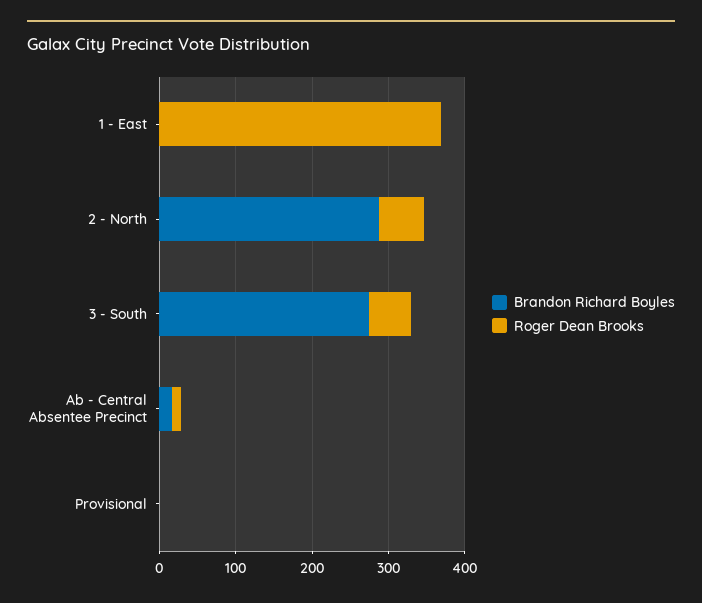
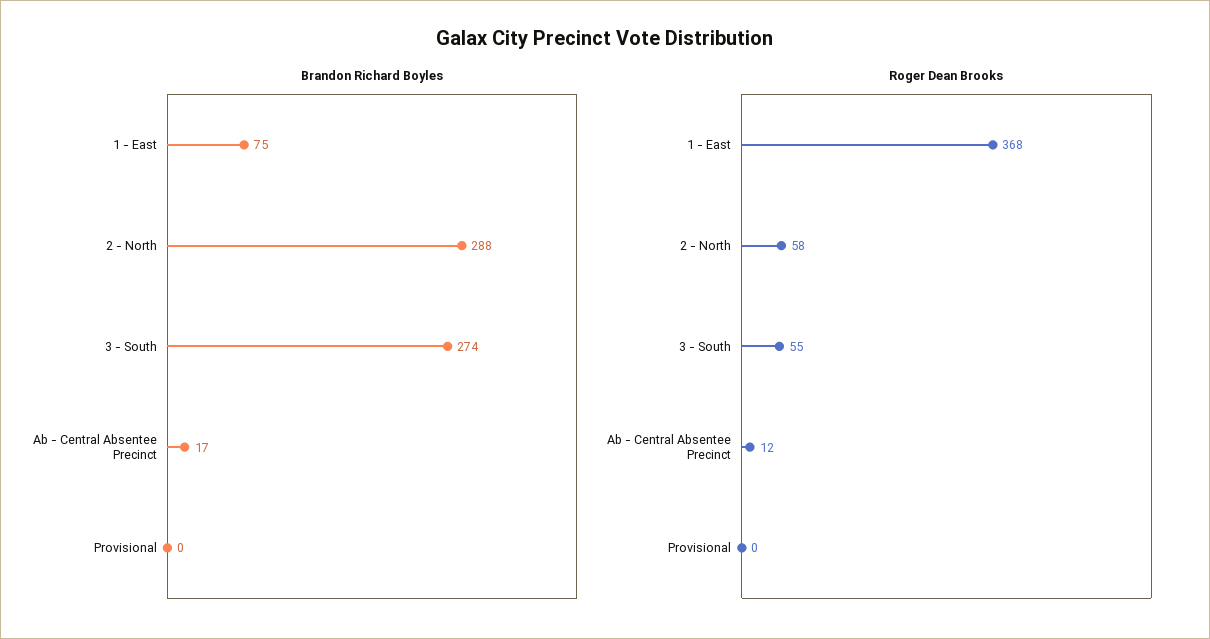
  {
    "Brandon Richard Boyles": {
-     "1 - East": 0,
+     "1 - East": 75,
      "2 - North": 288,
      "3 - South": 274,
      "Ab - Central Absentee Precinct": 17,
      "Provisional": 0
    },
    "Roger Dean Brooks": {
      "1 - East": 368,
      "2 - North": 58,
      "3 - South": 55,
      "Ab - Central Absentee Precinct": 12,
      "Provisional": 0
    }
  }

